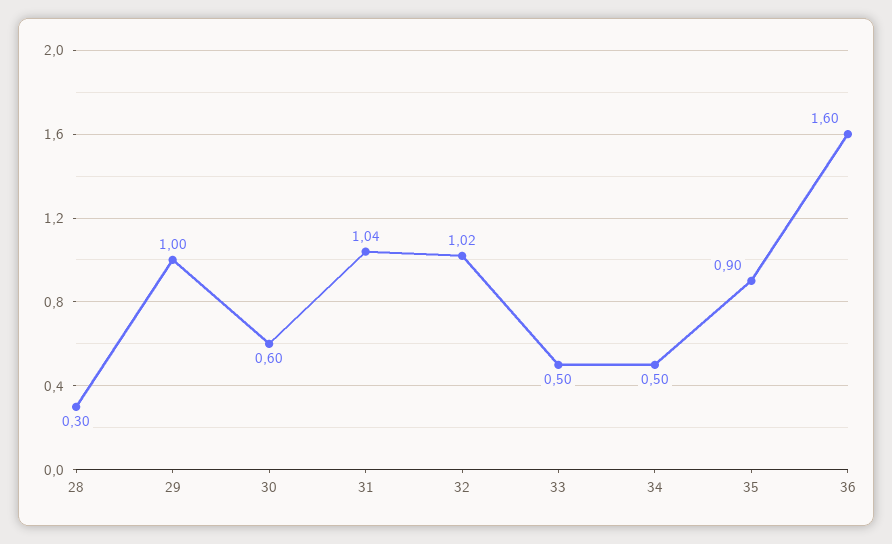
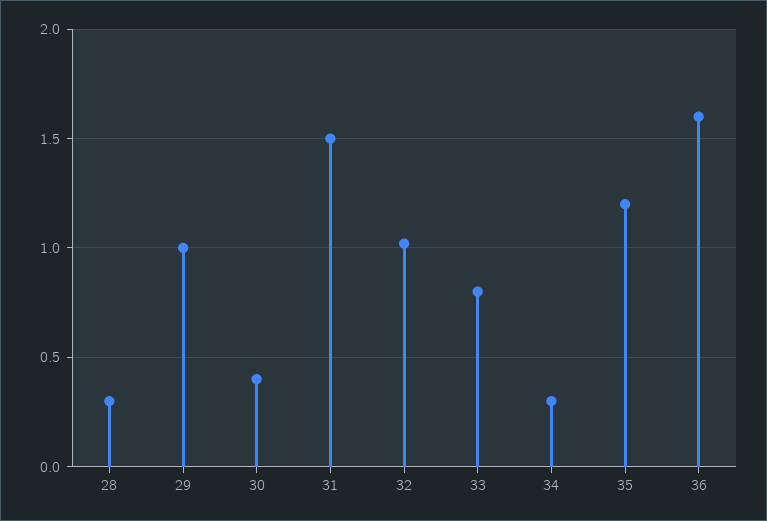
  {
    "28": 0.3,
    "29": 1,
-   "30": 0.6,
+   "30": 0.4,
-   "31": 1.04,
+   "31": 1.5,
    "32": 1.02,
-   "33": 0.5,
+   "33": 0.8,
-   "34": 0.5,
+   "34": 0.3,
-   "35": 0.9,
+   "35": 1.2,
    "36": 1.6
  }

